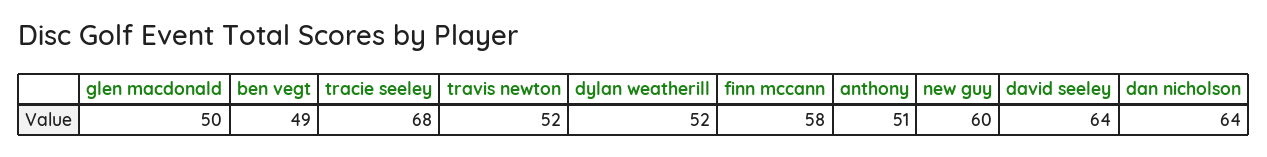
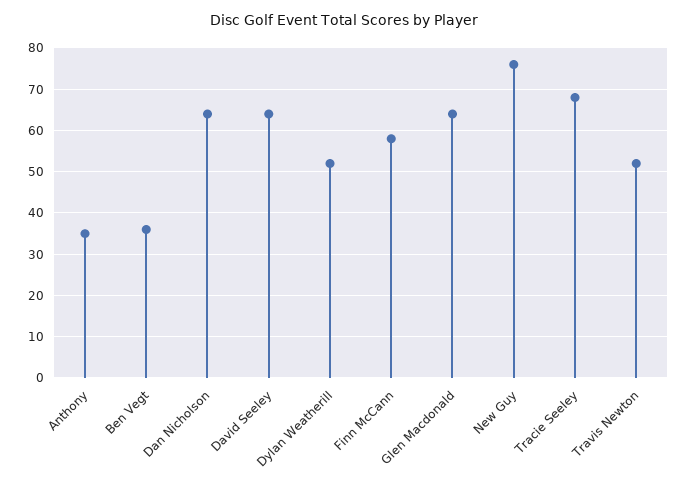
  {
-   "glen macdonald": 50,
+   "glen macdonald": 65,
-   "ben vegt": 49,
+   "ben vegt": 35,
    "tracie seeley": 68,
    "travis newton": 52,
    "dylan weatherill": 52,
    "finn mccann": 58,
-   "anthony": 51,
+   "anthony": 35,
-   "new guy": 60,
+   "new guy": 75,
    "david seeley": 64,
    "dan nicholson": 64
  }

